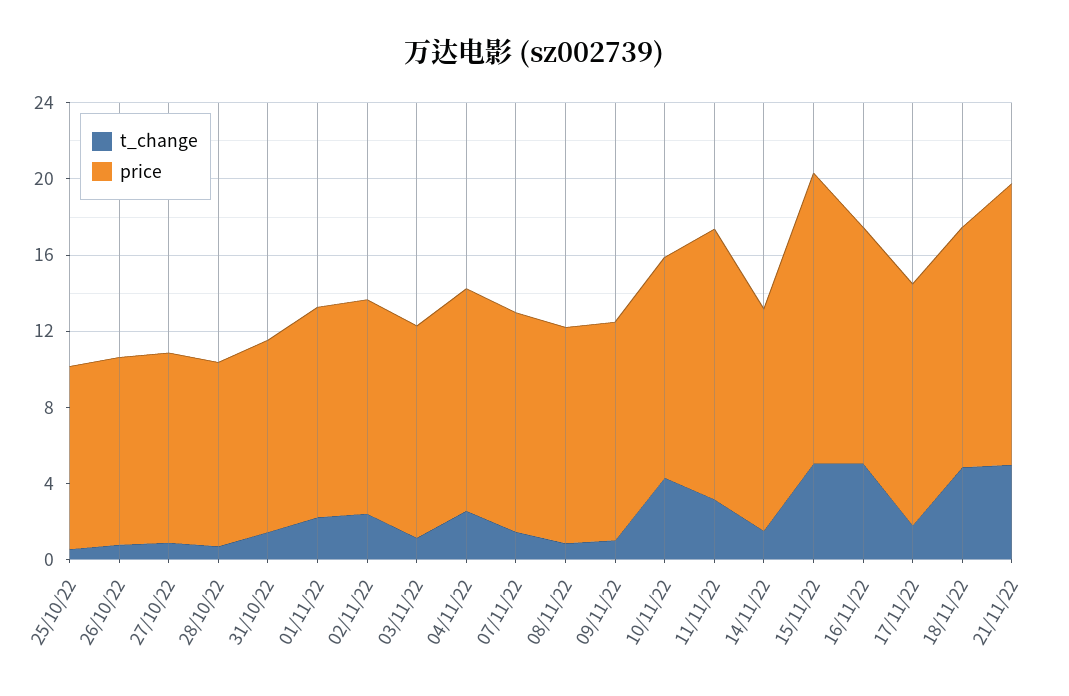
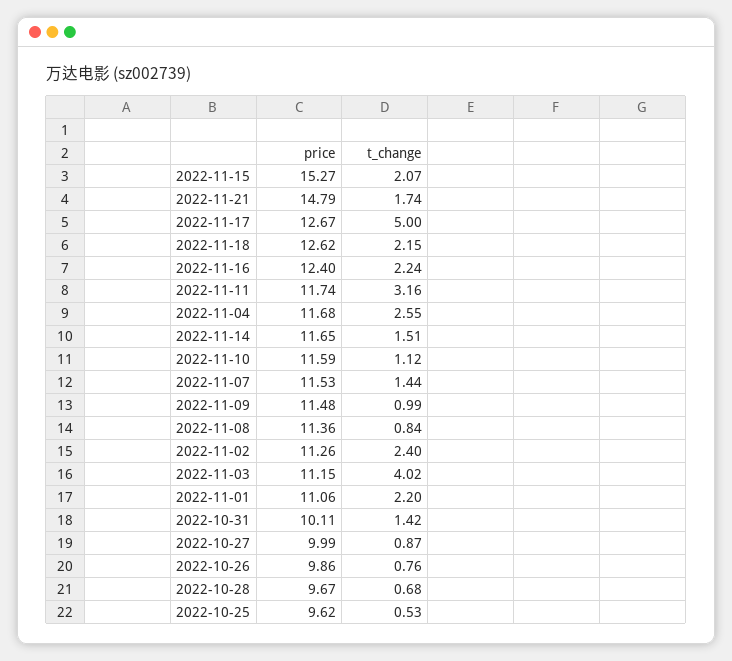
  {
    "t_change": {
      "25/10/22": 0.53,
      "26/10/22": 0.76,
      "27/10/22": 0.87,
      "28/10/22": 0.68,
      "31/10/22": 1.42,
      "01/11/22": 2.2,
      "02/11/22": 2.4,
-     "03/11/22": 1,
+     "03/11/22": 4.02,
      "04/11/22": 2.55,
      "07/11/22": 1.44,
      "08/11/22": 0.84,
      "09/11/22": 0.99,
-     "10/11/22": 4,
+     "10/11/22": 1.12,
      "11/11/22": 3.16,
      "14/11/22": 1.51,
-     "15/11/22": 5,
+     "15/11/22": 2.07,
-     "16/11/22": 5,
+     "16/11/22": 2.24,
-     "17/11/22": 2,
+     "17/11/22": 5,
-     "18/11/22": 5,
+     "18/11/22": 2.15,
-     "21/11/22": 5
+     "21/11/22": 1.74
    },
    "price": {
      "25/10/22": 9.62,
      "26/10/22": 9.86,
      "27/10/22": 9.99,
      "28/10/22": 9.67,
      "31/10/22": 10.11,
      "01/11/22": 11.06,
      "02/11/22": 11.26,
      "03/11/22": 11.15,
      "04/11/22": 11.68,
      "07/11/22": 11.53,
      "08/11/22": 11.36,
      "09/11/22": 11.48,
      "10/11/22": 11.59,
-     "11/11/22": 14,
+     "11/11/22": 11.74,
      "14/11/22": 11.65,
      "15/11/22": 15.27,
      "16/11/22": 12.4,
      "17/11/22": 12.67,
      "18/11/22": 12.62,
      "21/11/22": 14.79
    }
  }

